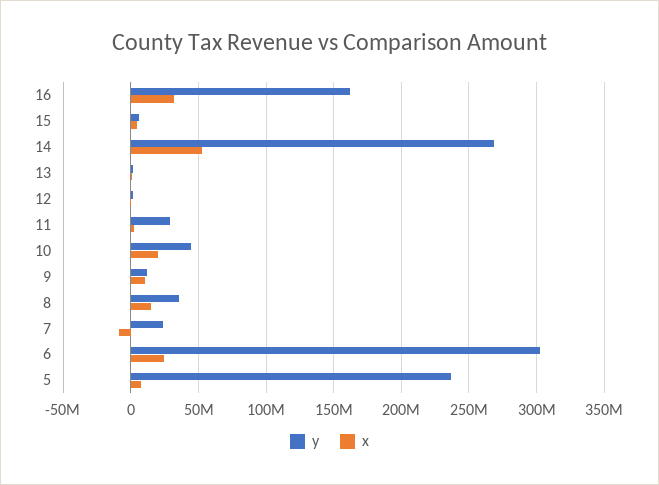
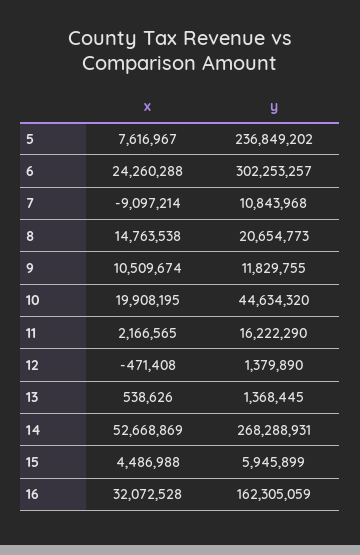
  {
    "y": {
      "16": 162305059,
      "15": 5945899,
      "14": 268288931,
      "13": 1368445,
      "12": 1379890,
-     "11": 30000000,
+     "11": 16222290,
      "10": 44634320,
      "9": 11829755,
-     "8": 35000000,
+     "8": 20654773,
-     "7": 25000000,
+     "7": 10843968,
      "6": 302253257,
      "5": 236849202
    },
    "x": {
      "16": 32072528,
      "15": 4486988,
      "14": 52668869,
      "13": 538626,
      "12": -471408,
      "11": 2166565,
      "10": 19908195,
      "9": 10509674,
      "8": 14763538,
      "7": -9097214,
      "6": 24260288,
      "5": 7616967
    }
  }

